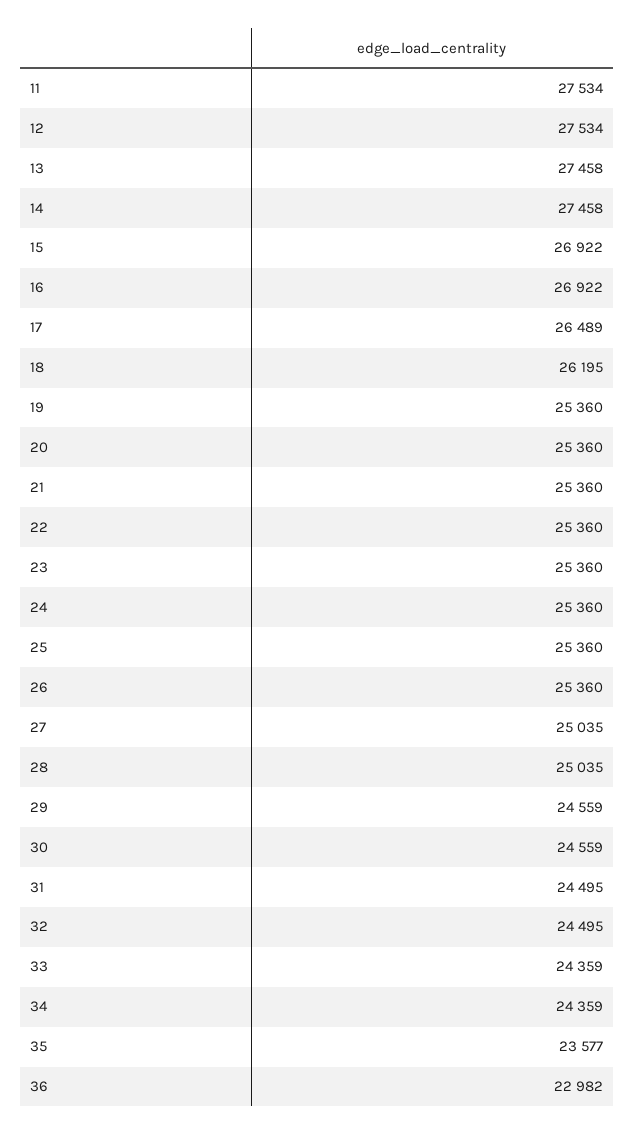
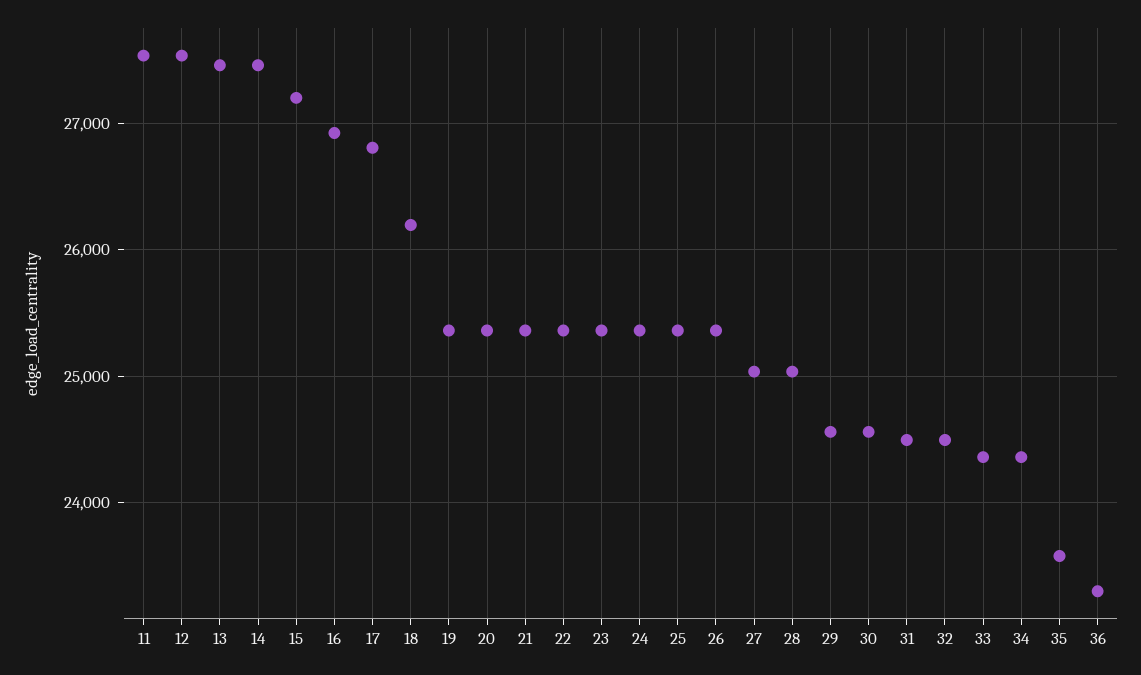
  {
    "11": 27534,
    "12": 27534,
    "13": 27458,
    "14": 27458,
-   "15": 26922,
+   "15": 27200,
    "16": 26922,
-   "17": 26489,
+   "17": 26800,
    "18": 26195,
    "19": 25360,
    "20": 25360,
    "21": 25360,
    "22": 25360,
    "23": 25360,
    "24": 25360,
    "25": 25360,
    "26": 25360,
    "27": 25035,
    "28": 25035,
    "29": 24559,
    "30": 24559,
    "31": 24495,
    "32": 24495,
    "33": 24359,
    "34": 24359,
    "35": 23577,
-   "36": 22982
+   "36": 23300
  }

